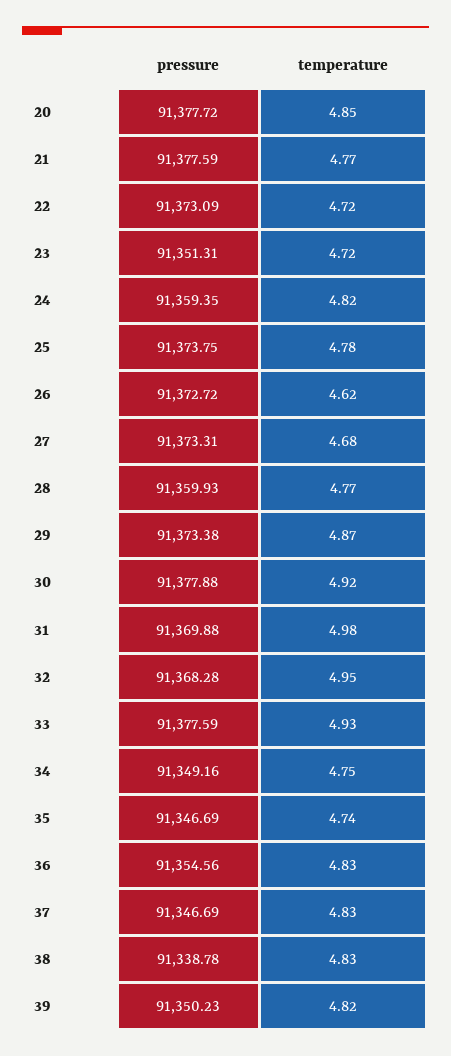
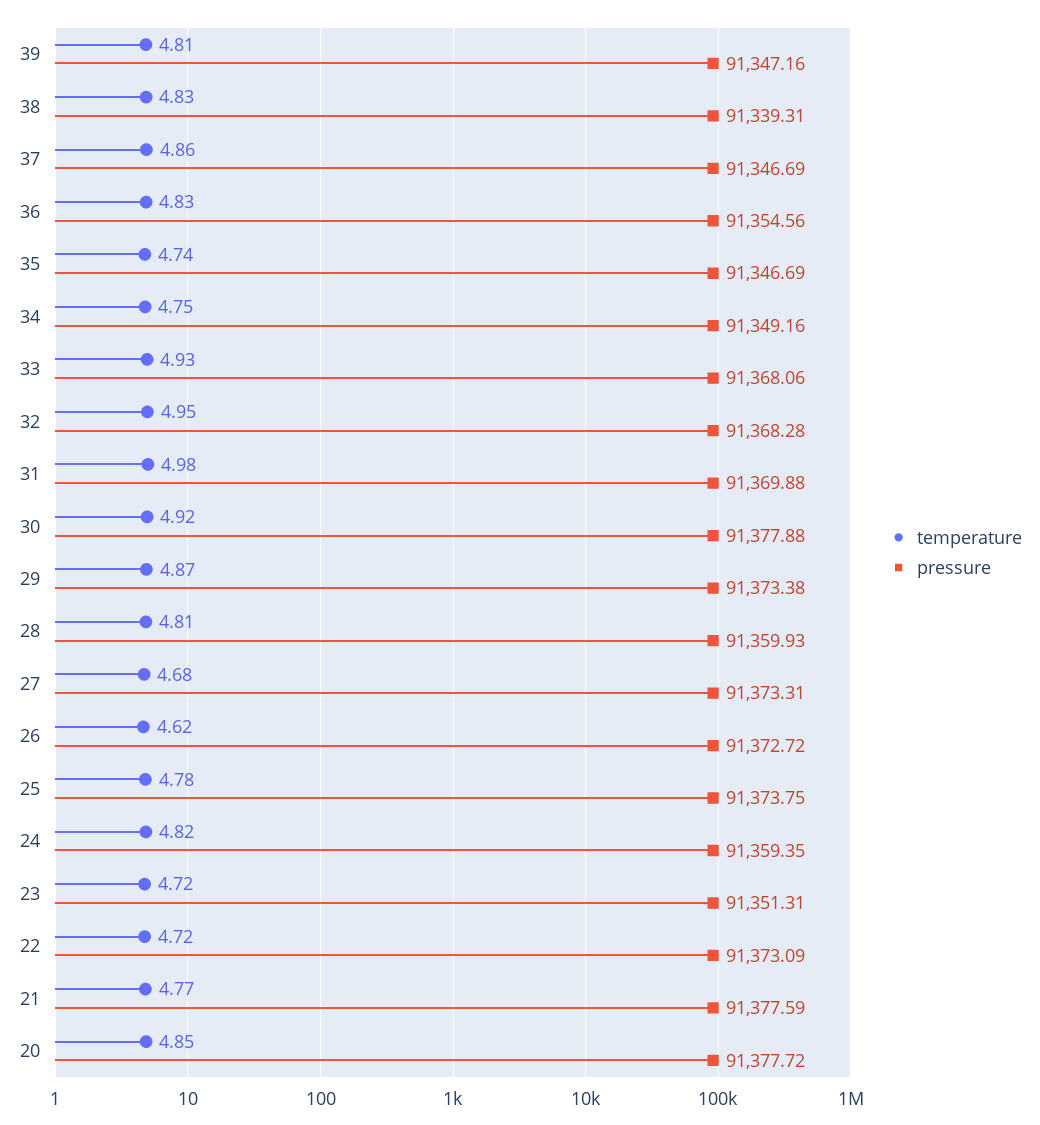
  {
    "pressure": {
      "20": 91377.72,
      "21": 91377.59,
      "22": 91373.09,
      "23": 91351.31,
      "24": 91359.35,
      "25": 91373.75,
      "26": 91372.72,
      "27": 91373.31,
      "28": 91359.93,
      "29": 91373.38,
      "30": 91377.88,
      "31": 91369.88,
      "32": 91368.28,
-     "33": 91377.59,
+     "33": 91368.06,
      "34": 91349.16,
      "35": 91346.69,
      "36": 91354.56,
      "37": 91346.69,
-     "38": 91338.78,
+     "38": 91339.31,
-     "39": 91350.23
+     "39": 91347.16
    },
    "temperature": {
      "20": 4.85,
      "21": 4.77,
      "22": 4.72,
      "23": 4.72,
      "24": 4.82,
      "25": 4.78,
      "26": 4.62,
      "27": 4.68,
-     "28": 4.77,
+     "28": 4.81,
      "29": 4.87,
      "30": 4.92,
      "31": 4.98,
      "32": 4.95,
      "33": 4.93,
      "34": 4.75,
      "35": 4.74,
      "36": 4.83,
-     "37": 4.83,
+     "37": 4.86,
      "38": 4.83,
-     "39": 4.82
+     "39": 4.81
    }
  }

